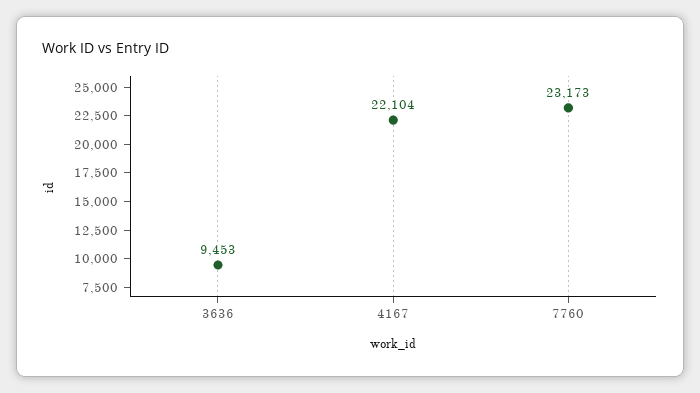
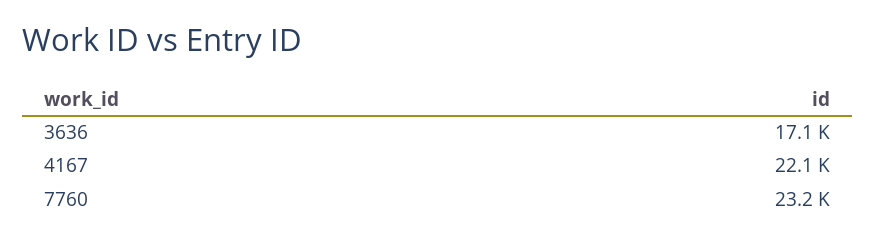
  {
-   "3636": 9453,
+   "3636": 17100,
    "4167": 22104,
    "7760": 23173
  }

